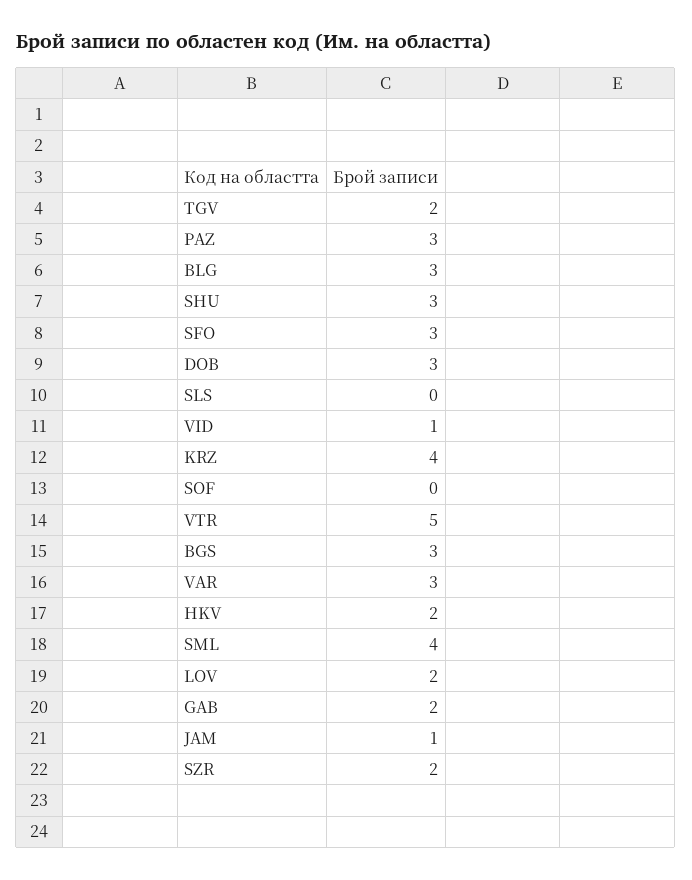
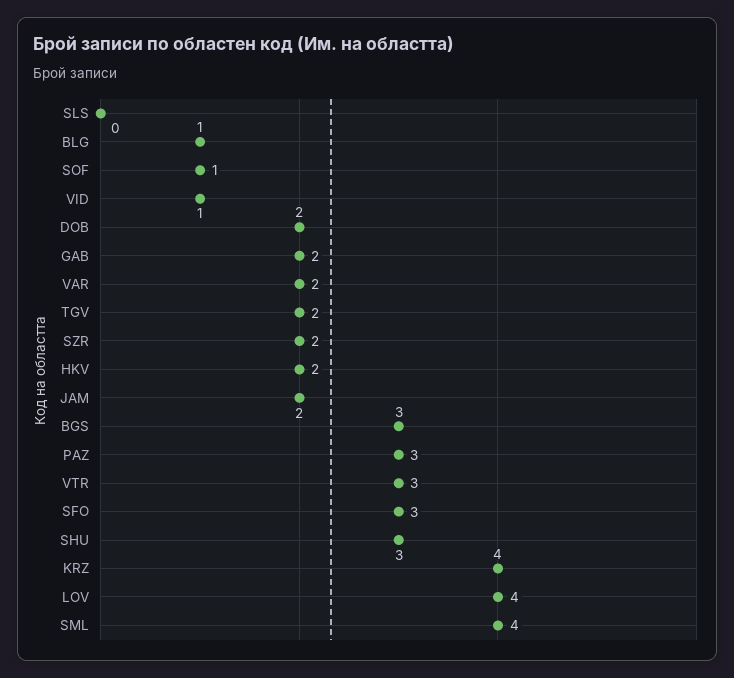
  {
    "TGV": 2,
    "PAZ": 3,
-   "BLG": 3,
+   "BLG": 1,
    "SHU": 3,
    "SFO": 3,
-   "DOB": 3,
+   "DOB": 2,
    "SLS": 0,
    "VID": 1,
    "KRZ": 4,
-   "SOF": 0,
+   "SOF": 1,
-   "VTR": 5,
+   "VTR": 3,
    "BGS": 3,
-   "VAR": 3,
+   "VAR": 2,
    "HKV": 2,
    "SML": 4,
-   "LOV": 2,
+   "LOV": 4,
    "GAB": 2,
-   "JAM": 1,
+   "JAM": 2,
    "SZR": 2
  }

